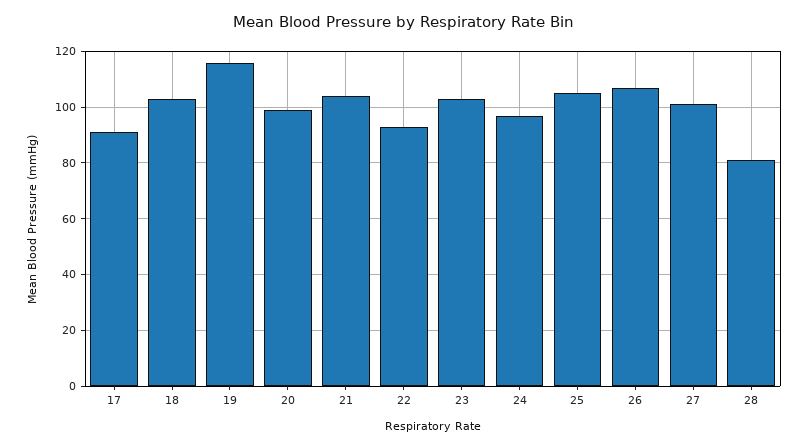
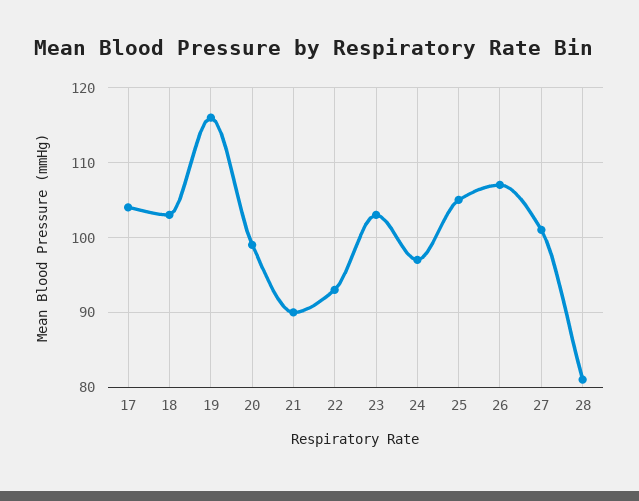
  {
-   "17": 90,
+   "17": 104,
    "18": 103,
    "19": 116,
    "20": 99,
-   "21": 105,
+   "21": 90,
    "22": 93,
    "23": 103,
    "24": 97,
    "25": 105,
    "26": 107,
    "27": 101,
    "28": 81
  }

